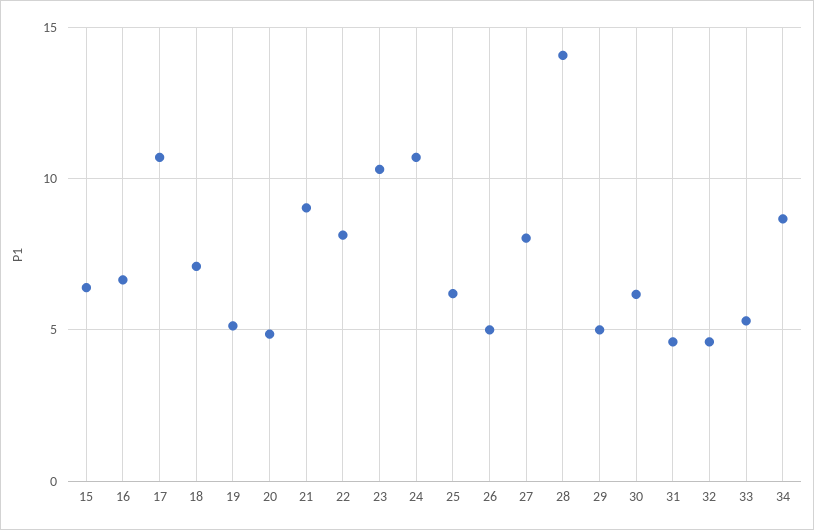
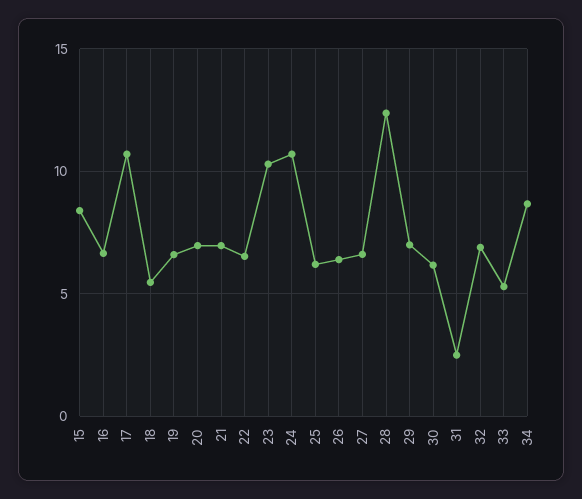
  {
-   "15": 6.5,
+   "15": 8.5,
    "16": 6.5,
    "17": 10.5,
-   "18": 7,
+   "18": 5.5,
-   "19": 5,
+   "19": 6.5,
-   "20": 5,
+   "20": 7,
-   "21": 9,
+   "21": 7,
-   "22": 8,
+   "22": 6.5,
    "23": 10.5,
    "24": 10.5,
    "25": 6,
-   "26": 5,
+   "26": 6.5,
-   "27": 8,
+   "27": 6.5,
-   "28": 14,
+   "28": 12.5,
-   "29": 5,
+   "29": 7,
    "30": 6,
-   "31": 4.5,
+   "31": 2.5,
-   "32": 4.5,
+   "32": 7,
    "33": 5.5,
    "34": 8.5
  }

